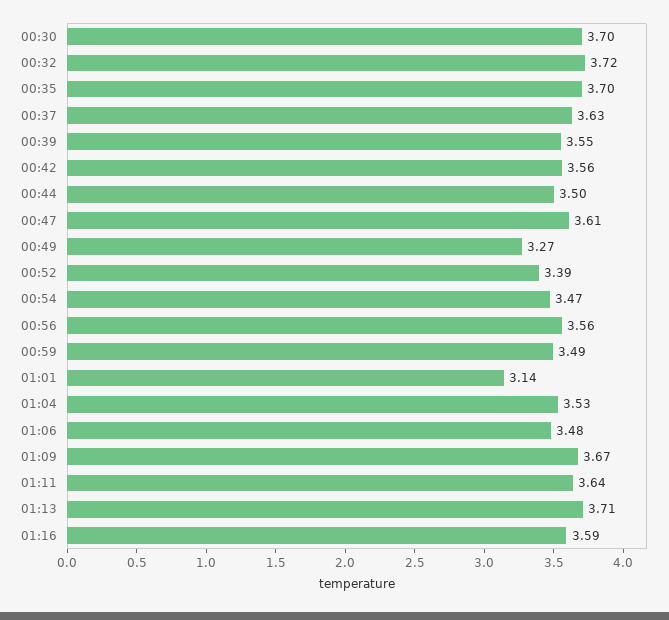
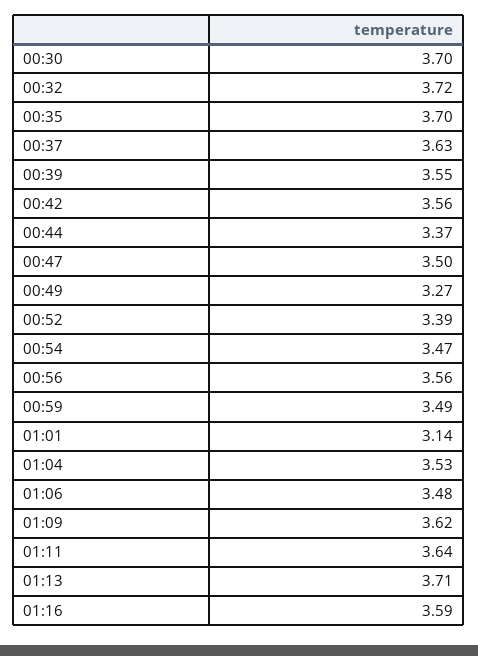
  {
    "00:30": 3.7,
    "00:32": 3.72,
    "00:35": 3.7,
    "00:37": 3.63,
    "00:39": 3.55,
    "00:42": 3.56,
-   "00:44": 3.5,
+   "00:44": 3.37,
-   "00:47": 3.61,
+   "00:47": 3.5,
    "00:49": 3.27,
    "00:52": 3.39,
    "00:54": 3.47,
    "00:56": 3.56,
    "00:59": 3.49,
    "01:01": 3.14,
    "01:04": 3.53,
    "01:06": 3.48,
-   "01:09": 3.67,
+   "01:09": 3.62,
    "01:11": 3.64,
    "01:13": 3.71,
    "01:16": 3.59
  }

